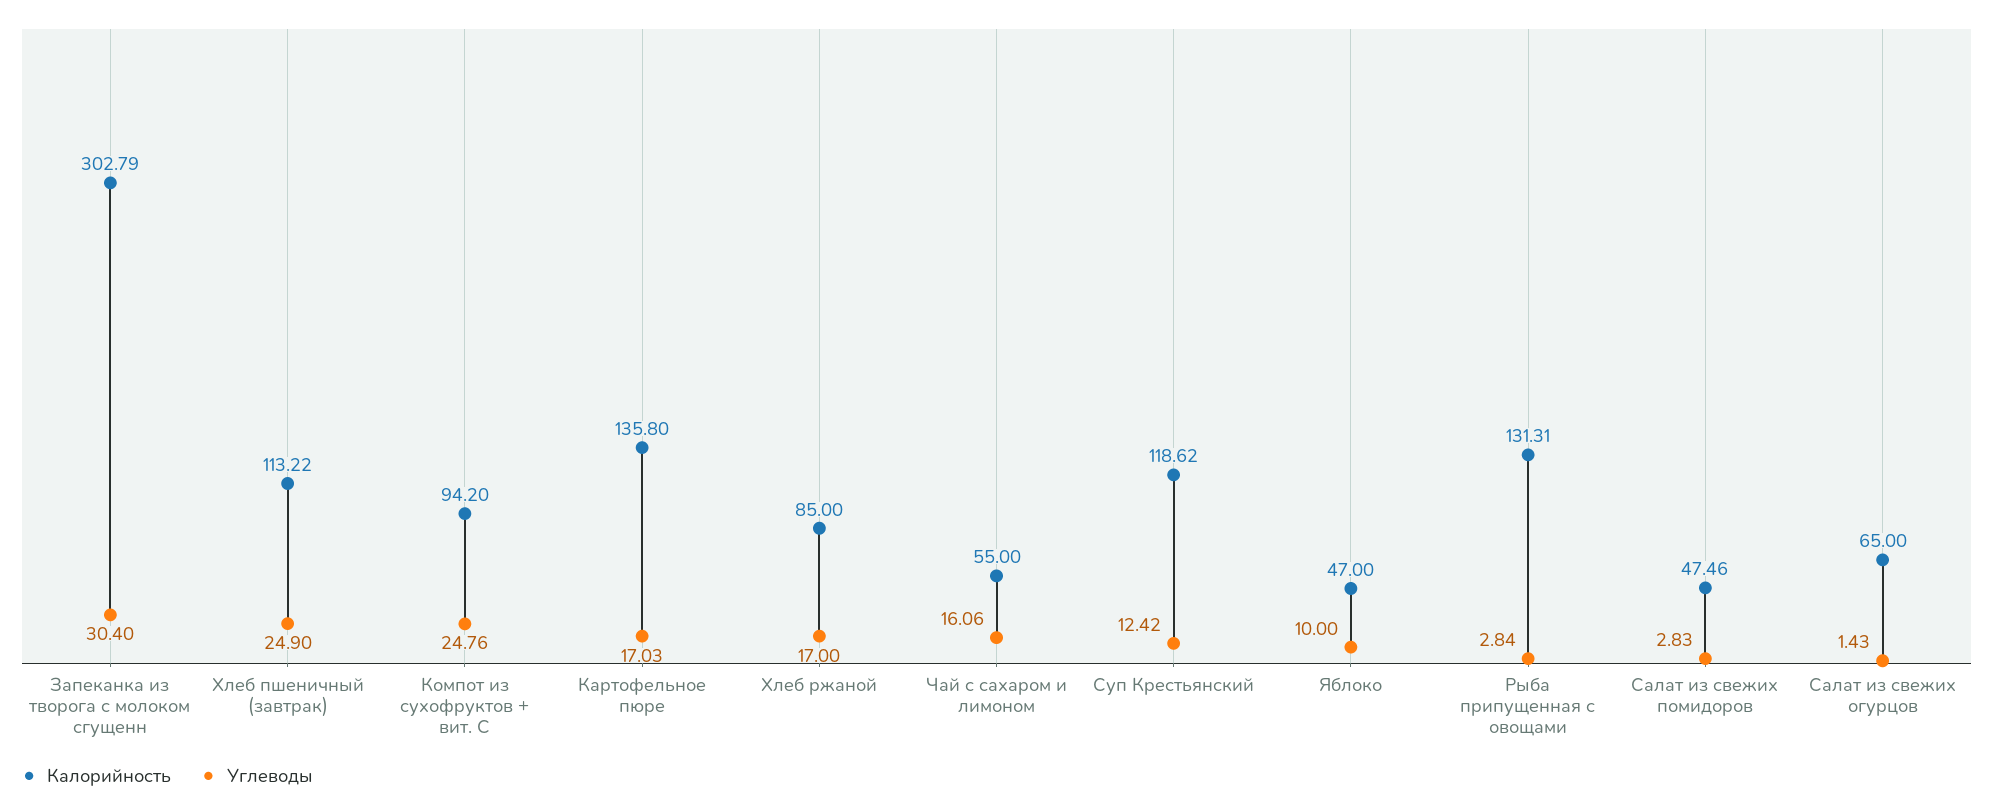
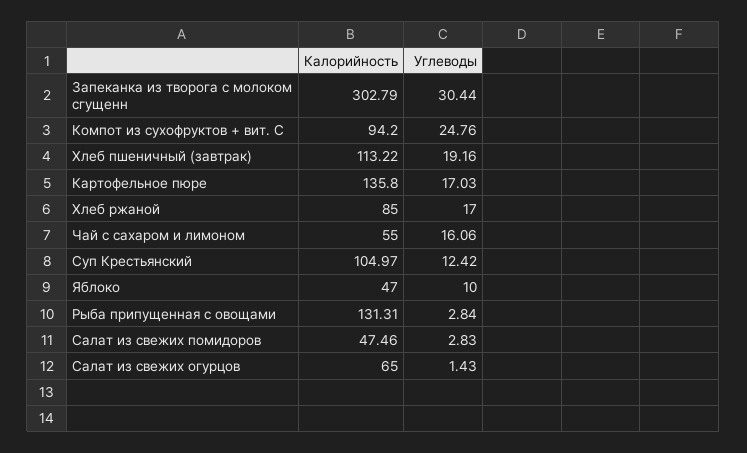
  {
    "Калорийность": {
      "Запеканка из творога с молоком сгущенн": 302.79,
      "Хлеб пшеничный (завтрак)": 113.22,
      "Компот из сухофруктов + вит. С": 94.2,
      "Картофельное пюре": 135.8,
      "Хлеб ржаной": 85,
      "Чай с сахаром и лимоном": 55,
-     "Суп Крестьянский": 118.62,
+     "Суп Крестьянский": 104.97,
      "Яблоко": 47,
      "Рыба припущенная с овощами": 131.31,
      "Салат из свежих помидоров": 47.46,
      "Салат из свежих огурцов": 65
    },
    "Углеводы": {
-     "Запеканка из творога с молоком сгущенн": 30.4,
+     "Запеканка из творога с молоком сгущенн": 30.44,
-     "Хлеб пшеничный (завтрак)": 24.9,
+     "Хлеб пшеничный (завтрак)": 19.16,
      "Компот из сухофруктов + вит. С": 24.76,
      "Картофельное пюре": 17.03,
      "Хлеб ржаной": 17,
      "Чай с сахаром и лимоном": 16.06,
      "Суп Крестьянский": 12.42,
      "Яблоко": 10,
      "Рыба припущенная с овощами": 2.84,
      "Салат из свежих помидоров": 2.83,
      "Салат из свежих огурцов": 1.43
    }
  }

